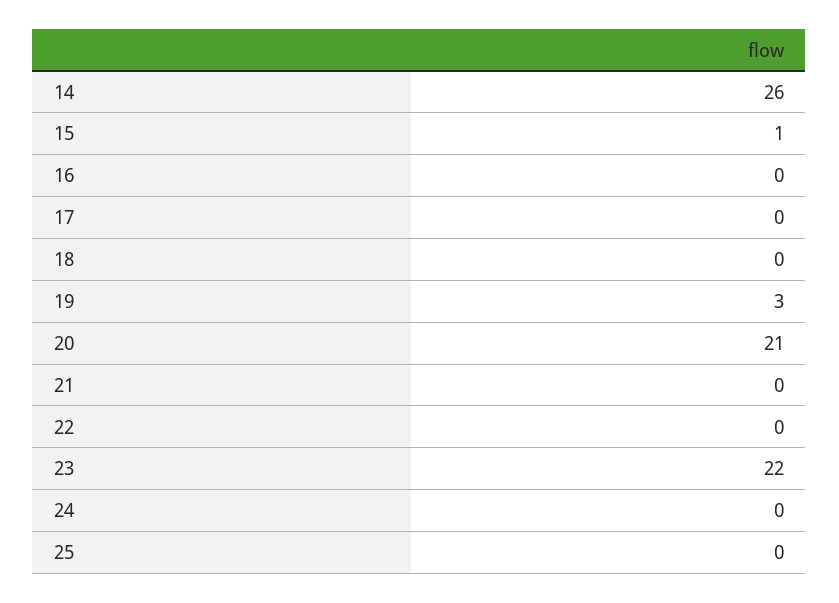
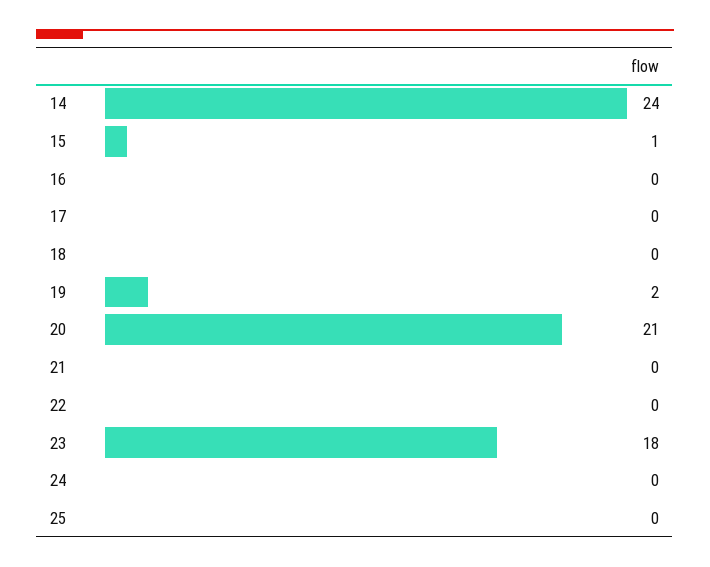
  {
-   "14": 26,
+   "14": 24,
    "15": 1,
    "16": 0,
    "17": 0,
    "18": 0,
-   "19": 3,
+   "19": 2,
    "20": 21,
    "21": 0,
    "22": 0,
-   "23": 22,
+   "23": 18,
    "24": 0,
    "25": 0
  }

